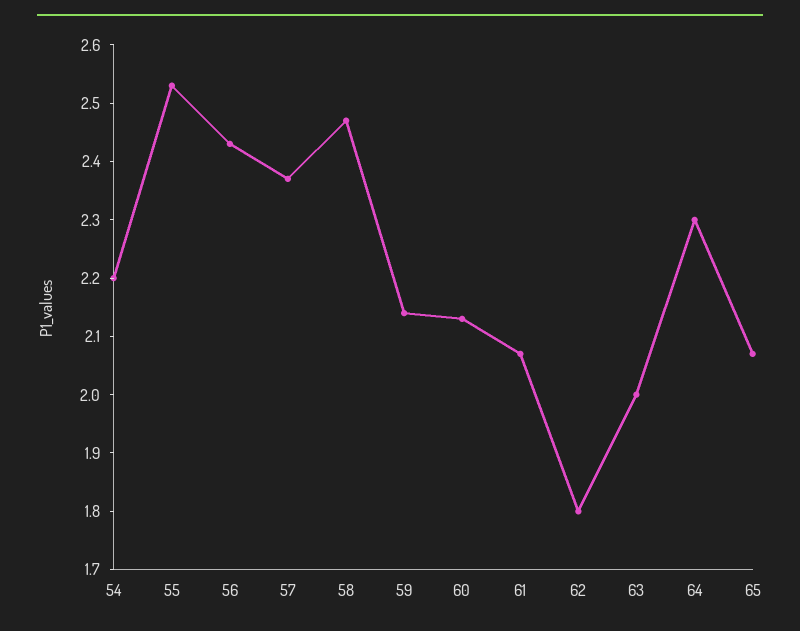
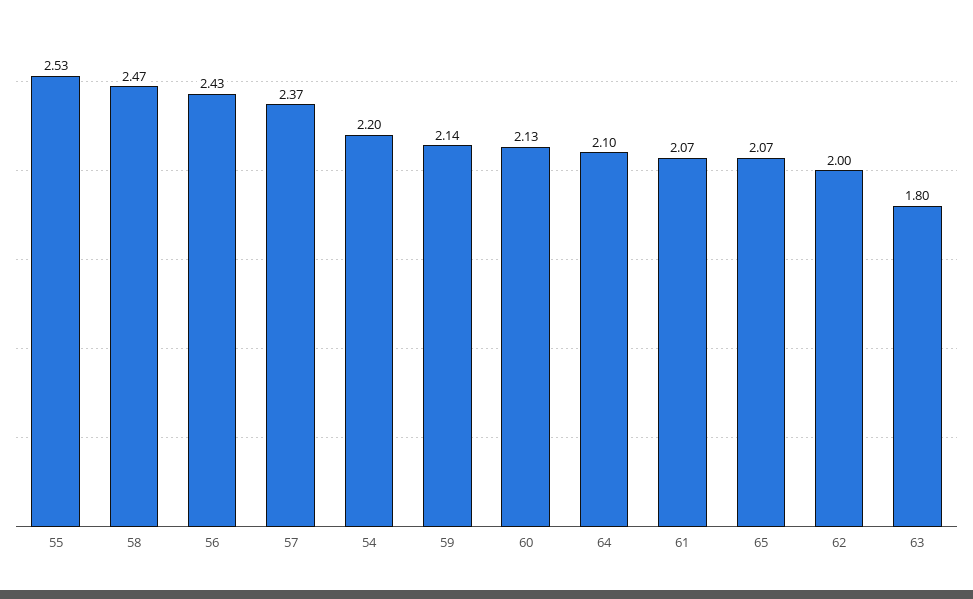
  {
    "54": 2.2,
    "55": 2.53,
    "56": 2.43,
    "57": 2.37,
    "58": 2.47,
    "59": 2.14,
    "60": 2.13,
    "61": 2.07,
-   "62": 1.8,
+   "62": 2,
-   "63": 2,
+   "63": 1.8,
-   "64": 2.3,
+   "64": 2.1,
    "65": 2.07
  }

